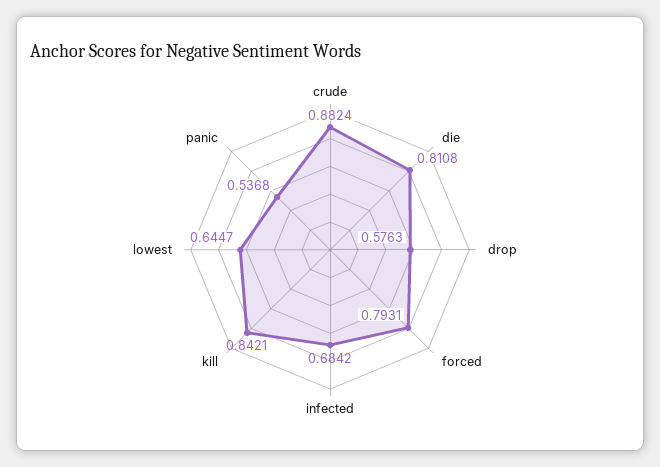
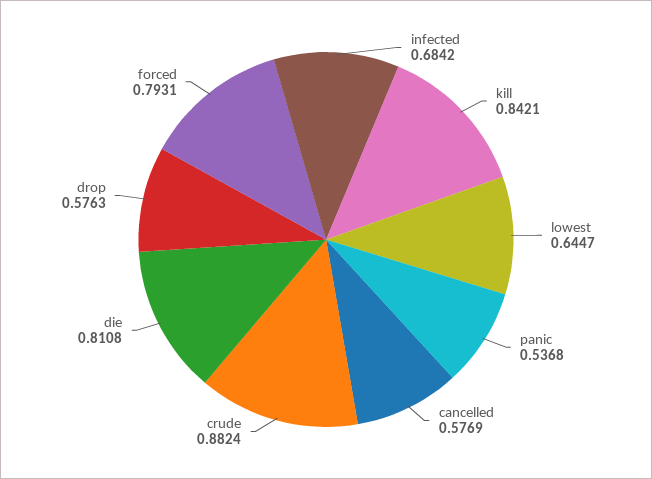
  {
    "crude": 0.8824,
    "die": 0.8108,
    "drop": 0.5763,
    "forced": 0.7931,
    "infected": 0.6842,
    "kill": 0.8421,
    "lowest": 0.6447,
-   "panic": 0.5368
+   "panic": 0.5368,
+   "cancelled": 0.5769
  }

